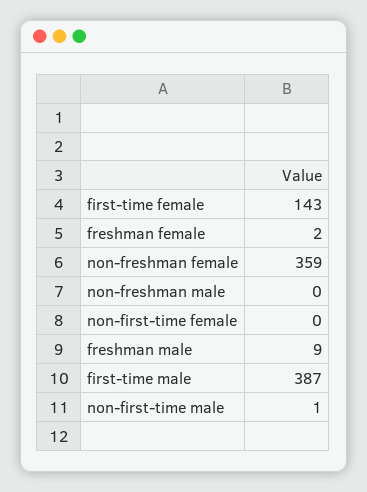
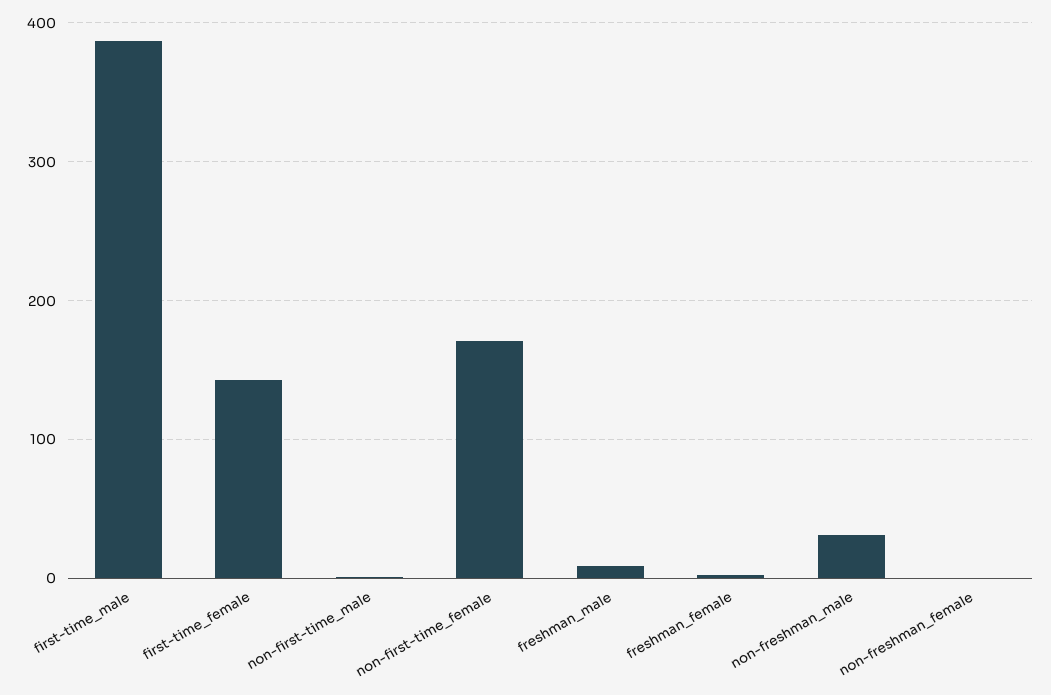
  {
    "first-time female": 143,
    "freshman female": 2,
-   "non-freshman female": 359,
+   "non-freshman female": 0,
-   "non-freshman male": 0,
+   "non-freshman male": 30,
-   "non-first-time female": 0,
+   "non-first-time female": 170,
    "freshman male": 9,
    "first-time male": 387,
    "non-first-time male": 1
  }

